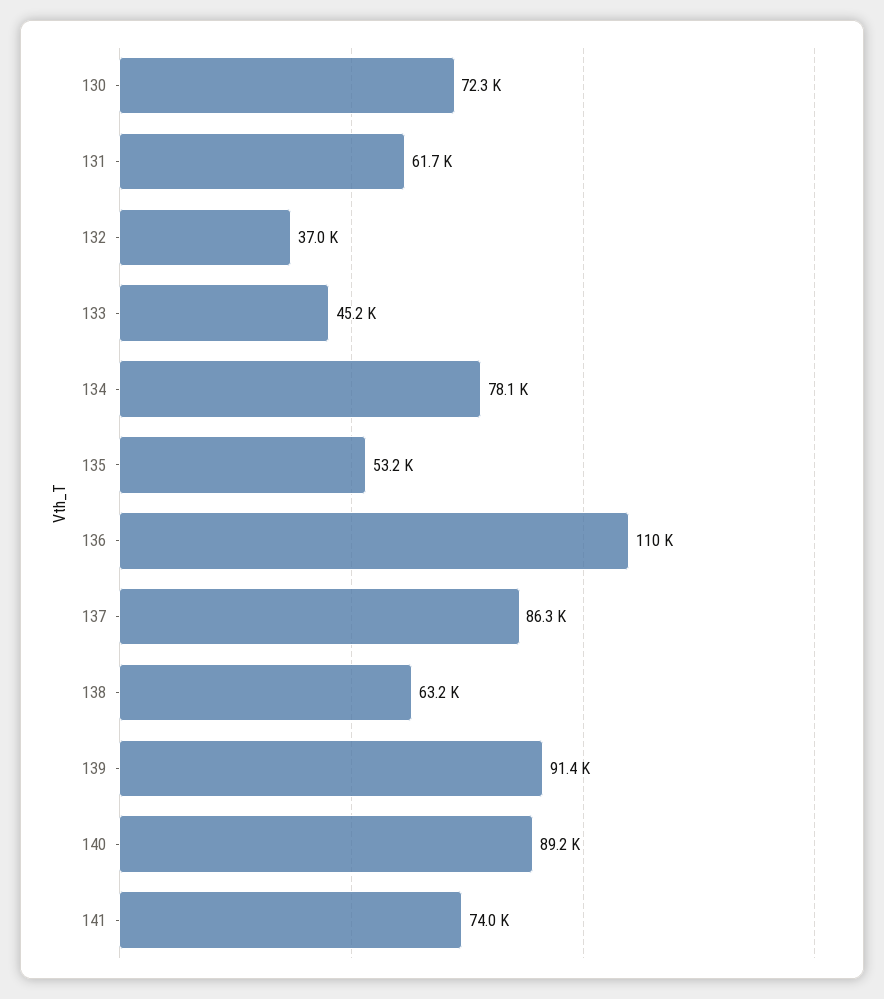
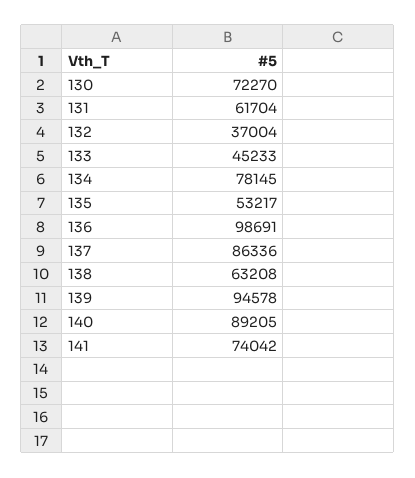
  {
    "130": 72270,
    "131": 61704,
    "132": 37004,
    "133": 45233,
    "134": 78145,
    "135": 53217,
-   "136": 110000,
+   "136": 98691,
    "137": 86336,
    "138": 63208,
-   "139": 91400,
+   "139": 94578,
    "140": 89205,
    "141": 74042
  }

